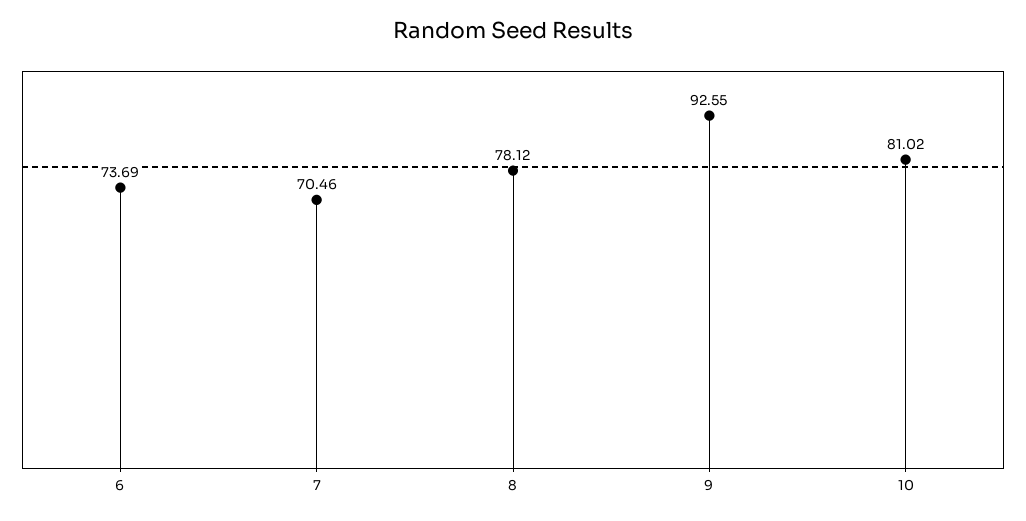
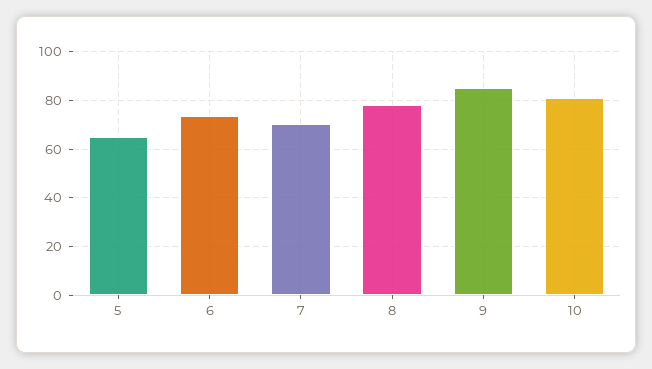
  {
    "6": 73.69,
    "7": 70.46,
    "8": 78.12,
-   "9": 92.55,
+   "9": 85,
-   "10": 81.02
+   "10": 81.02,
+   "5": 65
  }

